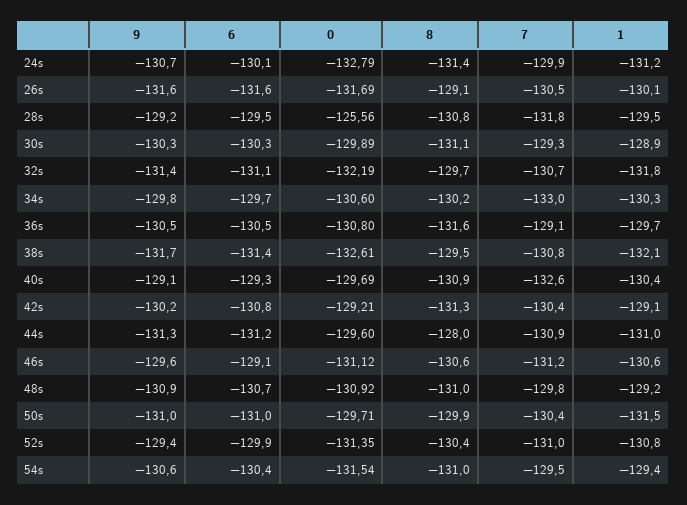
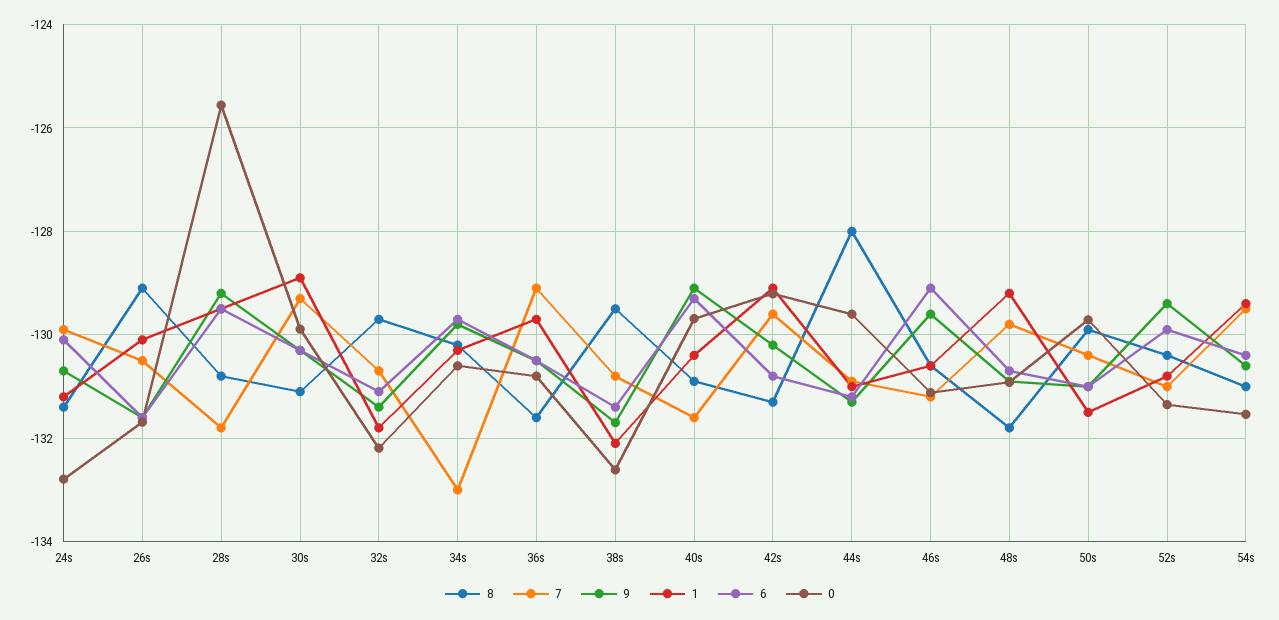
  {
    "9": {
      "24s": -130.7,
      "26s": -131.6,
      "28s": -129.2,
      "30s": -130.3,
      "32s": -131.4,
      "34s": -129.8,
      "36s": -130.5,
      "38s": -131.7,
      "40s": -129.1,
      "42s": -130.2,
      "44s": -131.3,
      "46s": -129.6,
      "48s": -130.9,
      "50s": -131,
      "52s": -129.4,
      "54s": -130.6
    },
    "6": {
      "24s": -130.1,
      "26s": -131.6,
      "28s": -129.5,
      "30s": -130.3,
      "32s": -131.1,
      "34s": -129.7,
      "36s": -130.5,
      "38s": -131.4,
      "40s": -129.3,
      "42s": -130.8,
      "44s": -131.2,
      "46s": -129.1,
      "48s": -130.7,
      "50s": -131,
      "52s": -129.9,
      "54s": -130.4
    },
    "0": {
      "24s": -132.79,
      "26s": -131.69,
      "28s": -125.56,
      "30s": -129.89,
      "32s": -132.19,
      "34s": -130.6,
      "36s": -130.8,
      "38s": -132.61,
      "40s": -129.69,
      "42s": -129.21,
      "44s": -129.6,
      "46s": -131.12,
      "48s": -130.92,
      "50s": -129.71,
      "52s": -131.35,
      "54s": -131.54
    },
    "8": {
      "24s": -131.4,
      "26s": -129.1,
      "28s": -130.8,
      "30s": -131.1,
      "32s": -129.7,
      "34s": -130.2,
      "36s": -131.6,
      "38s": -129.5,
      "40s": -130.9,
      "42s": -131.3,
      "44s": -128,
      "46s": -130.6,
-     "48s": -131,
+     "48s": -131.8,
      "50s": -129.9,
      "52s": -130.4,
      "54s": -131
    },
    "7": {
      "24s": -129.9,
      "26s": -130.5,
      "28s": -131.8,
      "30s": -129.3,
      "32s": -130.7,
      "34s": -133,
      "36s": -129.1,
      "38s": -130.8,
-     "40s": -132.6,
+     "40s": -131.6,
-     "42s": -130.4,
+     "42s": -129.6,
      "44s": -130.9,
      "46s": -131.2,
      "48s": -129.8,
      "50s": -130.4,
      "52s": -131,
      "54s": -129.5
    },
    "1": {
      "24s": -131.2,
      "26s": -130.1,
      "28s": -129.5,
      "30s": -128.9,
      "32s": -131.8,
      "34s": -130.3,
      "36s": -129.7,
      "38s": -132.1,
      "40s": -130.4,
      "42s": -129.1,
      "44s": -131,
      "46s": -130.6,
      "48s": -129.2,
      "50s": -131.5,
      "52s": -130.8,
      "54s": -129.4
    }
  }

